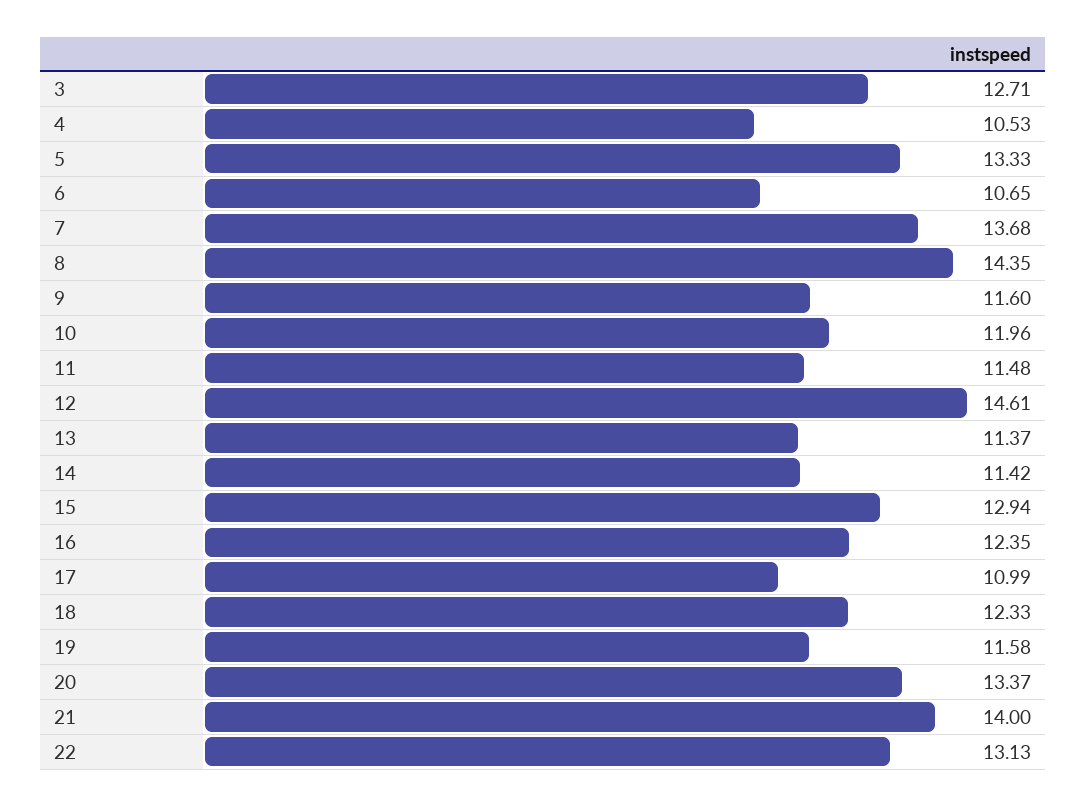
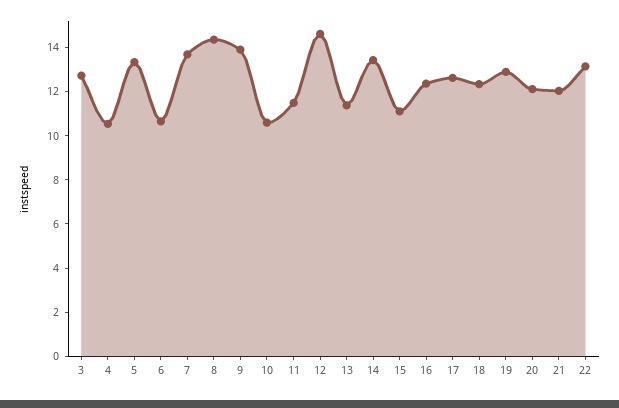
  {
    "3": 12.71,
    "4": 10.53,
    "5": 13.33,
    "6": 10.65,
    "7": 13.68,
    "8": 14.35,
-   "9": 11.6,
+   "9": 14,
-   "10": 11.96,
+   "10": 10.5,
    "11": 11.48,
    "12": 14.61,
    "13": 11.37,
-   "14": 11.42,
+   "14": 13.5,
-   "15": 12.94,
+   "15": 11,
    "16": 12.35,
-   "17": 10.99,
+   "17": 12.5,
    "18": 12.33,
-   "19": 11.58,
+   "19": 13,
-   "20": 13.37,
+   "20": 12,
-   "21": 14,
+   "21": 12,
    "22": 13.13
  }

